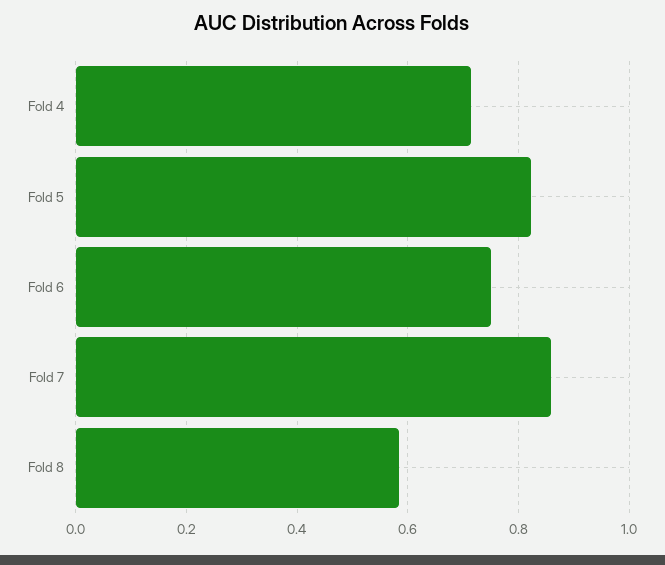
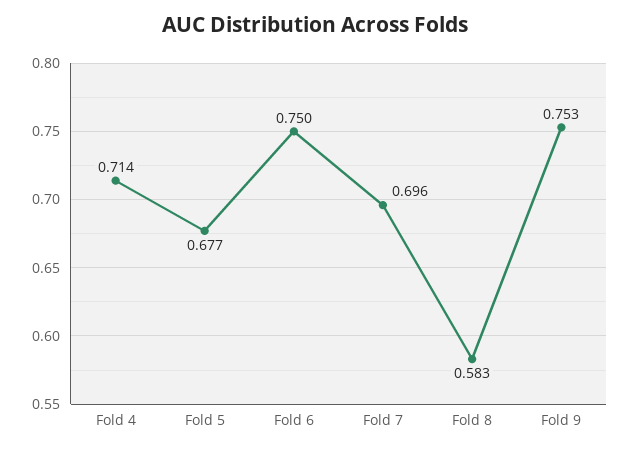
  {
    "Fold 4": 0.714,
-   "Fold 5": 0.82,
+   "Fold 5": 0.677,
    "Fold 6": 0.75,
-   "Fold 7": 0.86,
+   "Fold 7": 0.696,
-   "Fold 8": 0.583
+   "Fold 8": 0.583,
+   "Fold 9": 0.753
  }

